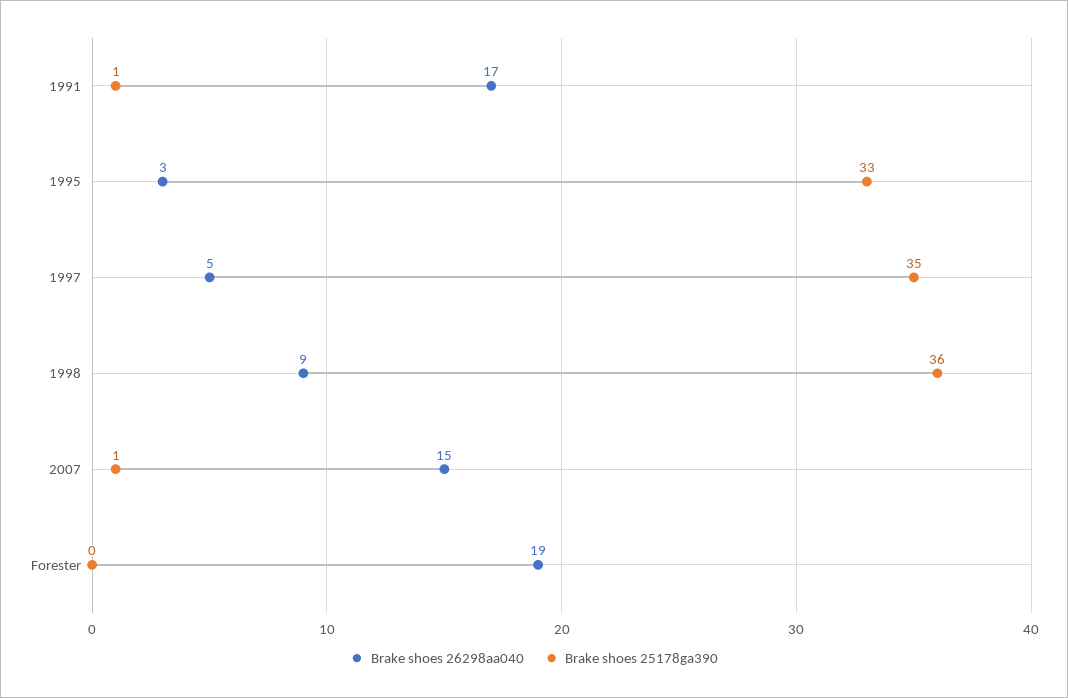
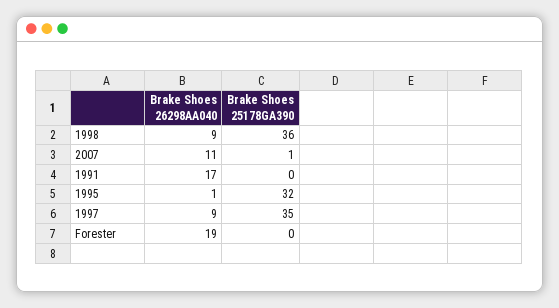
  {
    "Brake shoes 26298aa040": {
      "1991": 17,
-     "1995": 3,
+     "1995": 1,
-     "1997": 5,
+     "1997": 9,
      "1998": 9,
-     "2007": 15,
+     "2007": 11,
      "Forester": 19
    },
    "Brake shoes 25178ga390": {
-     "1991": 1,
+     "1991": 0,
-     "1995": 33,
+     "1995": 32,
      "1997": 35,
      "1998": 36,
      "2007": 1,
      "Forester": 0
    }
  }

